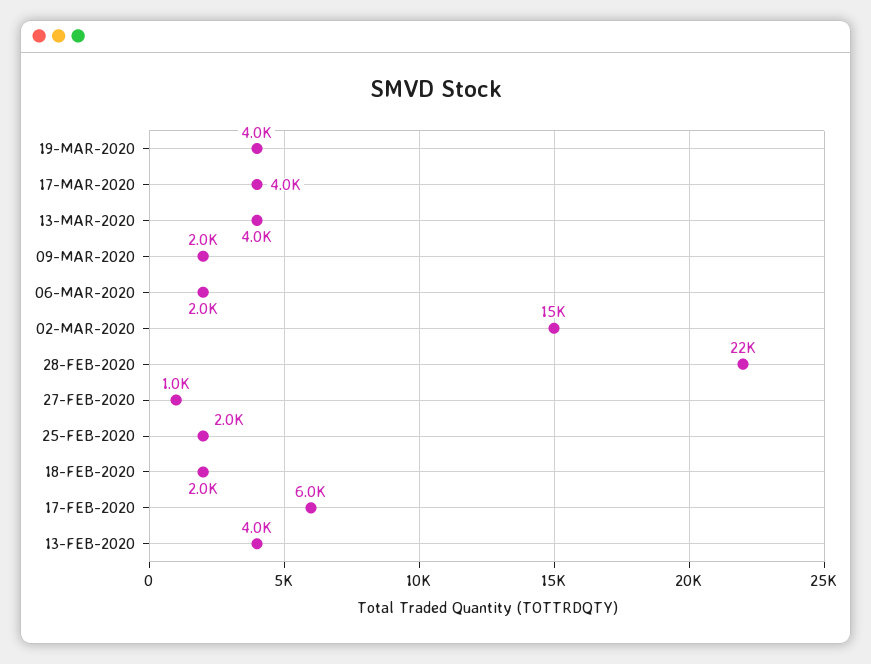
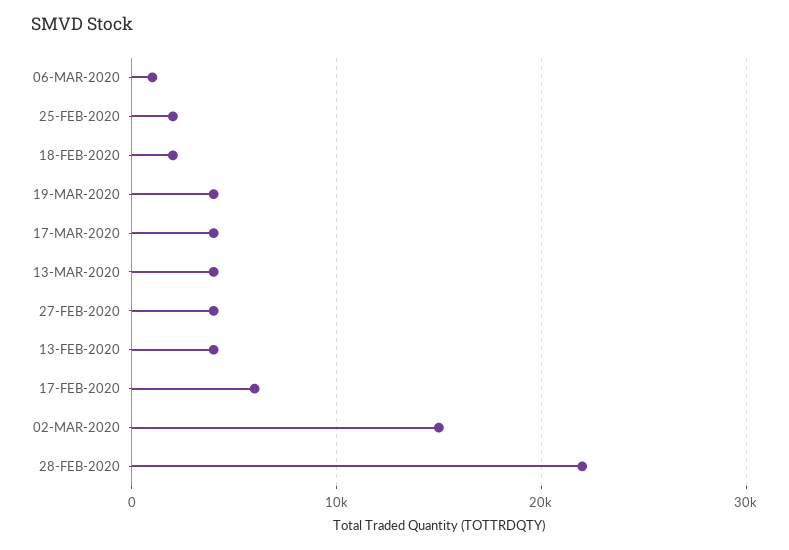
  {
    "19-MAR-2020": 4000,
    "17-MAR-2020": 4000,
    "13-MAR-2020": 4000,
-   "09-MAR-2020": 2000,
-   "06-MAR-2020": 2000,
+   "06-MAR-2020": 1000,
    "02-MAR-2020": 15000,
    "28-FEB-2020": 22000,
-   "27-FEB-2020": 1000,
+   "27-FEB-2020": 4000,
    "25-FEB-2020": 2000,
    "18-FEB-2020": 2000,
    "17-FEB-2020": 6000,
    "13-FEB-2020": 4000
  }

